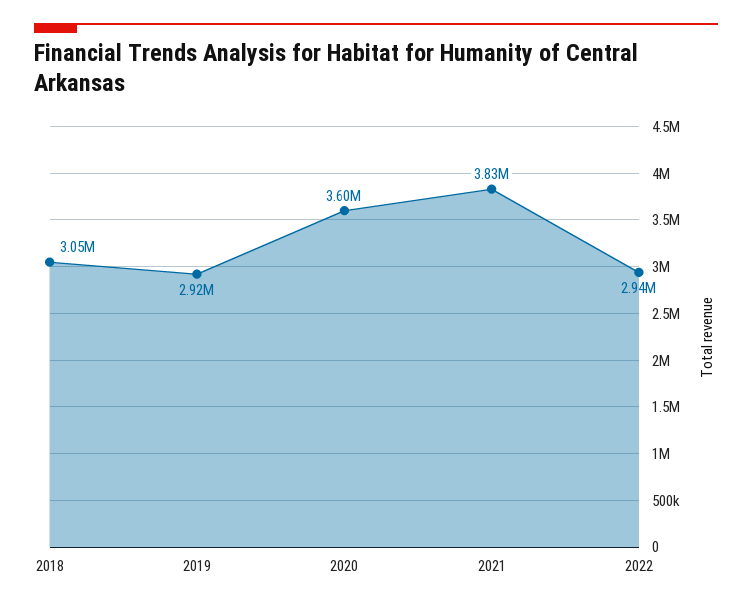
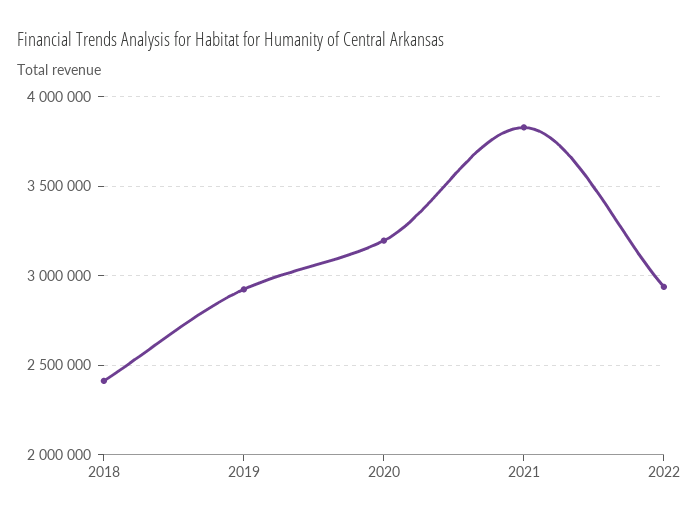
  {
-   "2018": 3050000,
+   "2018": 2400000,
    "2019": 2920000,
-   "2020": 3600000,
+   "2020": 3200000,
    "2021": 3830000,
    "2022": 2940000
  }

